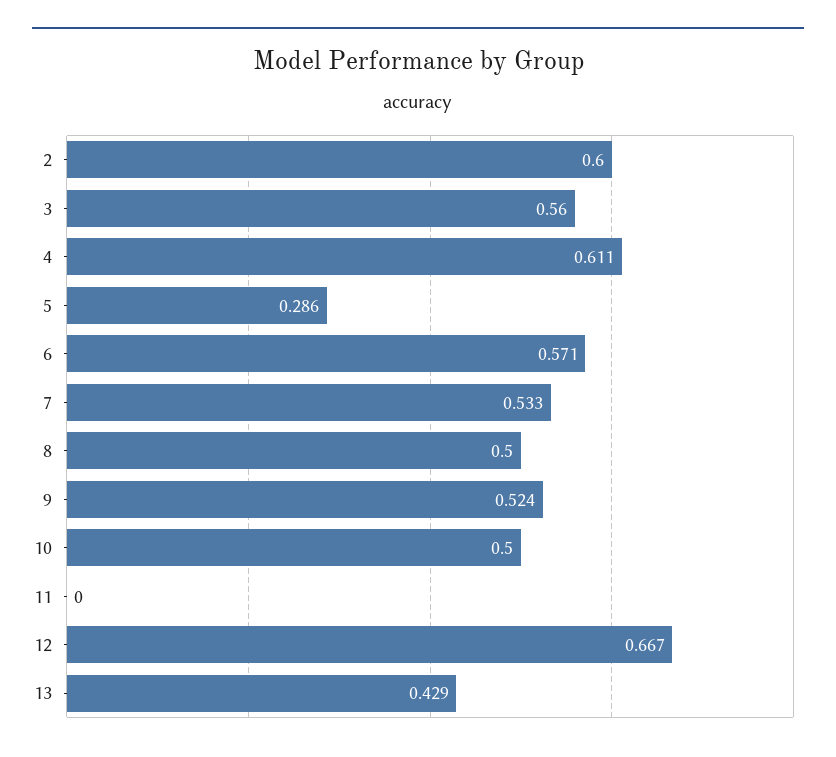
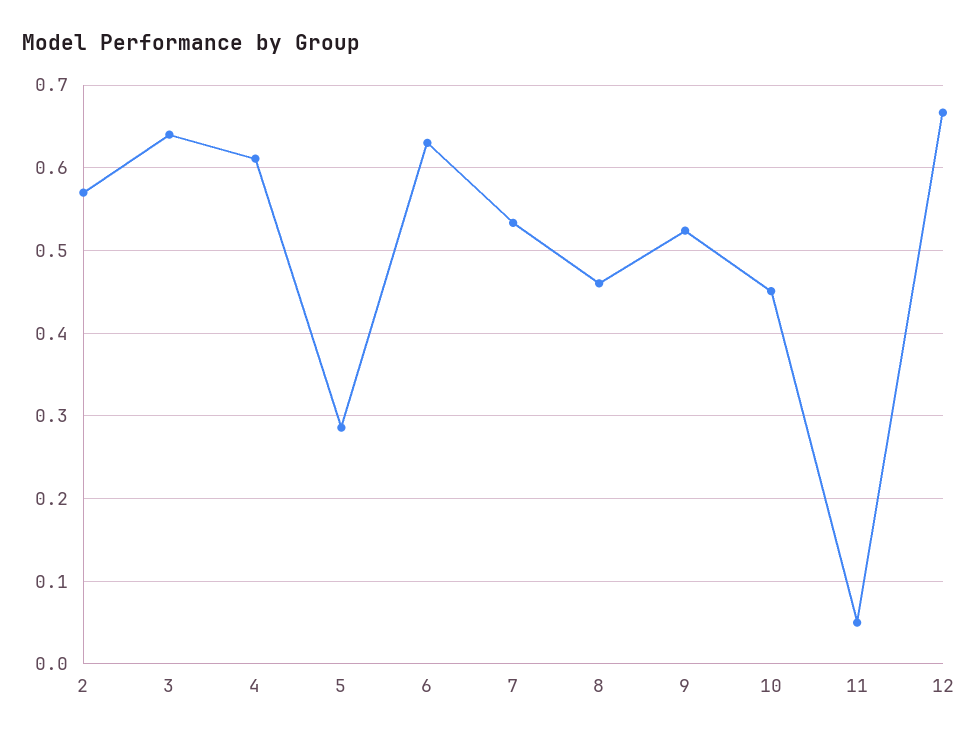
  {
-   "2": 0.6,
+   "2": 0.57,
-   "3": 0.56,
+   "3": 0.64,
    "4": 0.611,
    "5": 0.286,
-   "6": 0.571,
+   "6": 0.63,
    "7": 0.533,
-   "8": 0.5,
+   "8": 0.46,
    "9": 0.524,
-   "10": 0.5,
+   "10": 0.45,
-   "11": 0,
+   "11": 0.05,
-   "12": 0.667,
+   "12": 0.667
-   "13": 0.429
  }

